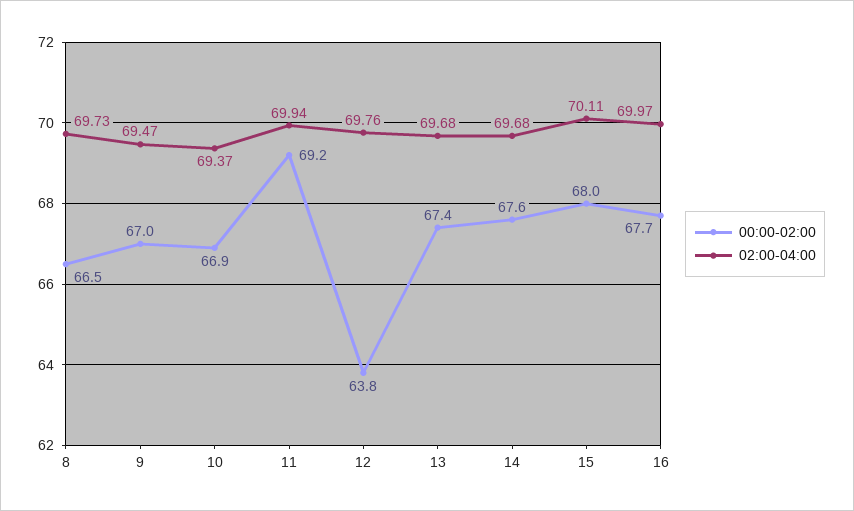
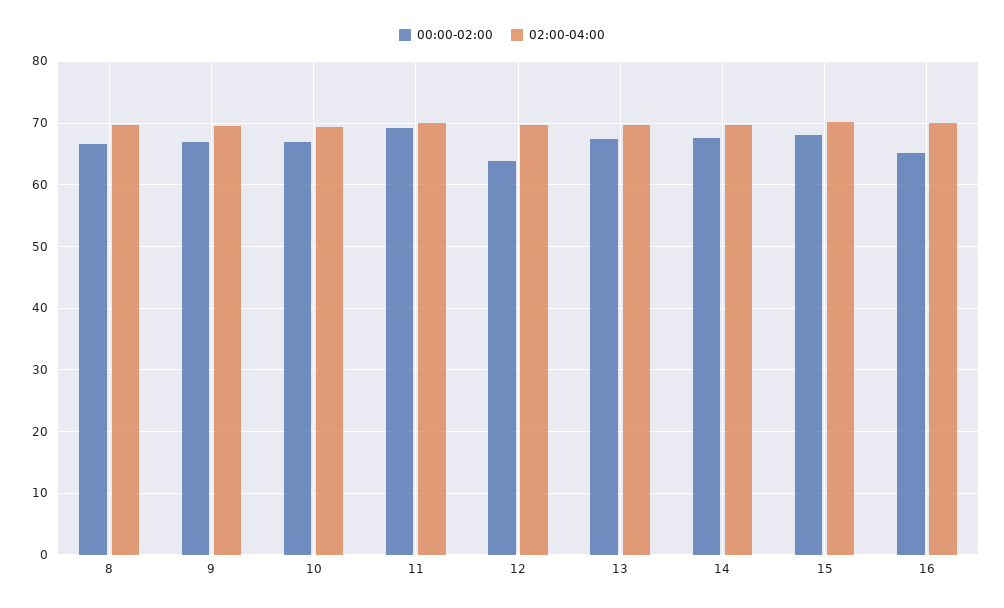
  {
    "00:00-02:00": {
      "8": 66.5,
      "9": 67,
      "10": 66.9,
      "11": 69.2,
      "12": 63.8,
      "13": 67.4,
      "14": 67.6,
      "15": 68,
-     "16": 67.7
+     "16": 65
    },
    "02:00-04:00": {
      "8": 69.73,
      "9": 69.47,
      "10": 69.37,
      "11": 69.94,
      "12": 69.76,
      "13": 69.68,
      "14": 69.68,
      "15": 70.11,
      "16": 69.97
    }
  }

